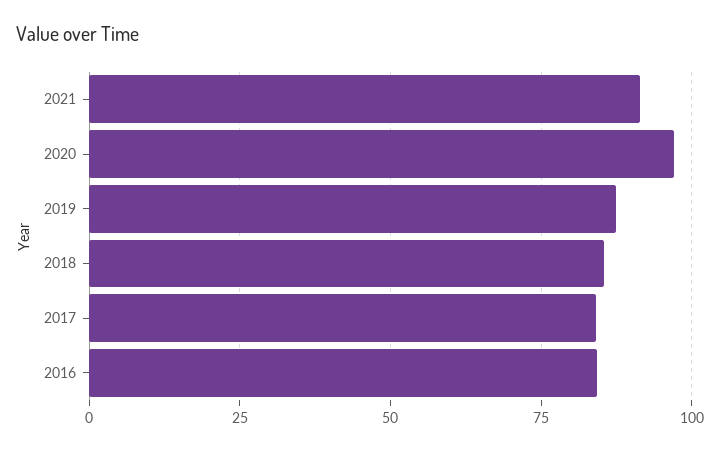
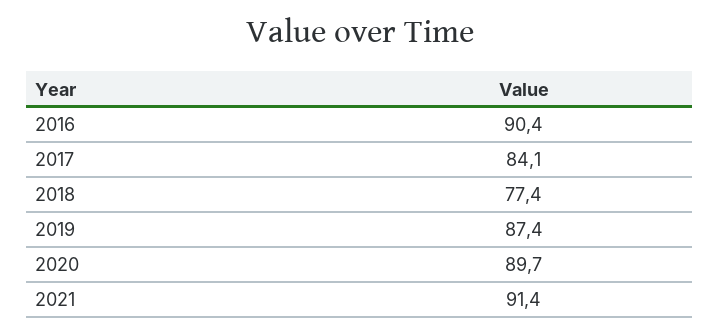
  {
    "2021": 91.4,
-   "2020": 97.5,
+   "2020": 89.7,
    "2019": 87.4,
-   "2018": 85,
+   "2018": 77.4,
    "2017": 84.1,
-   "2016": 85
+   "2016": 90.4
  }

